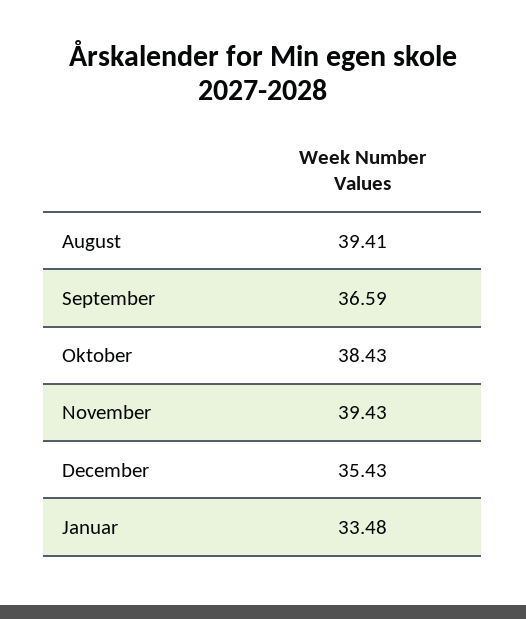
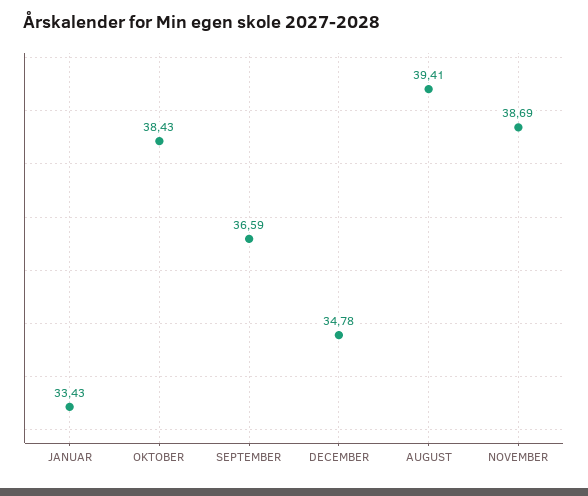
  {
    "August": 39.41,
    "September": 36.59,
    "Oktober": 38.43,
-   "November": 39.43,
+   "November": 38.69,
-   "December": 35.43,
+   "December": 34.78,
-   "Januar": 33.48
+   "Januar": 33.43
  }

